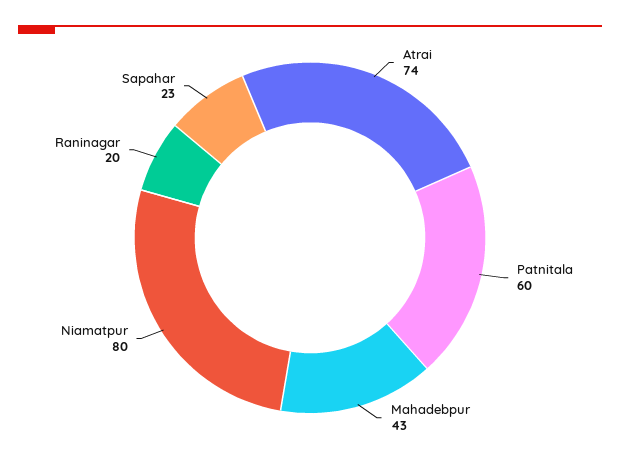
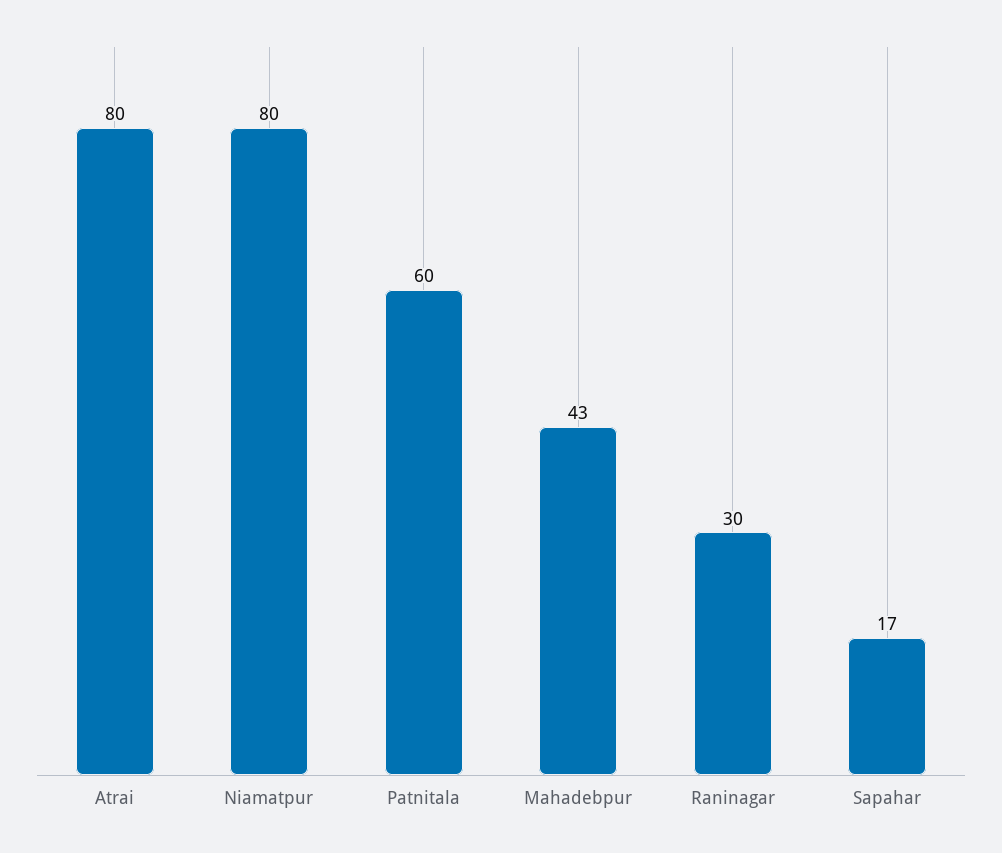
  {
-   "Atrai": 74,
+   "Atrai": 80,
    "Patnitala": 60,
    "Mahadebpur": 43,
    "Niamatpur": 80,
-   "Raninagar": 20,
+   "Raninagar": 30,
-   "Sapahar": 23
+   "Sapahar": 17
  }

